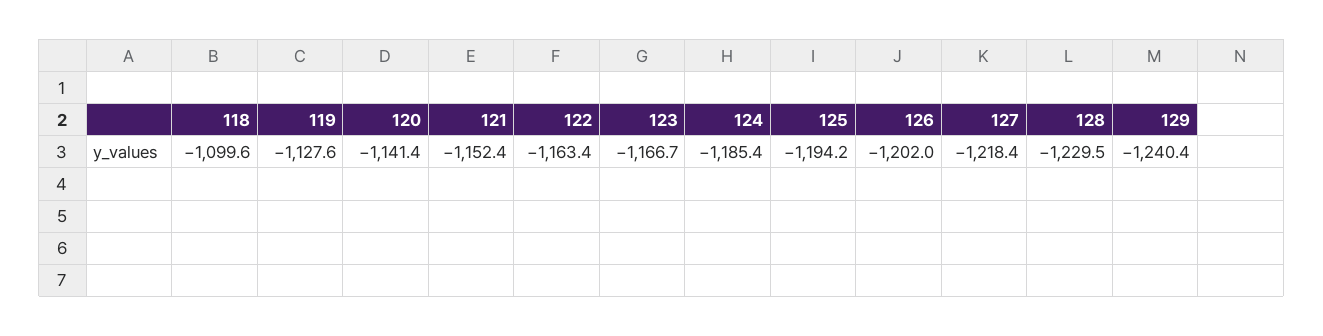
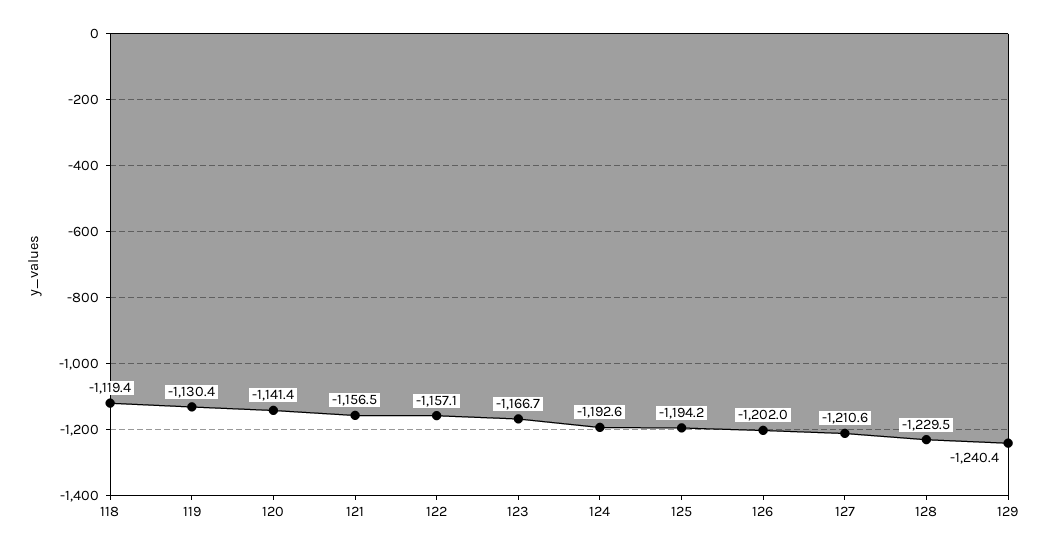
  {
-   "118": -1099.6,
+   "118": -1119.4,
-   "119": -1127.6,
+   "119": -1130.4,
    "120": -1141.4,
-   "121": -1152.4,
+   "121": -1156.5,
-   "122": -1163.4,
+   "122": -1157.1,
    "123": -1166.7,
-   "124": -1185.4,
+   "124": -1192.6,
    "125": -1194.2,
    "126": -1202,
-   "127": -1218.4,
+   "127": -1210.6,
    "128": -1229.5,
    "129": -1240.4
  }

